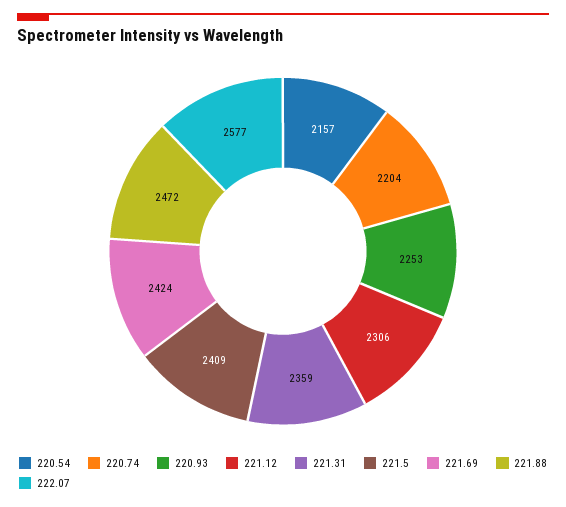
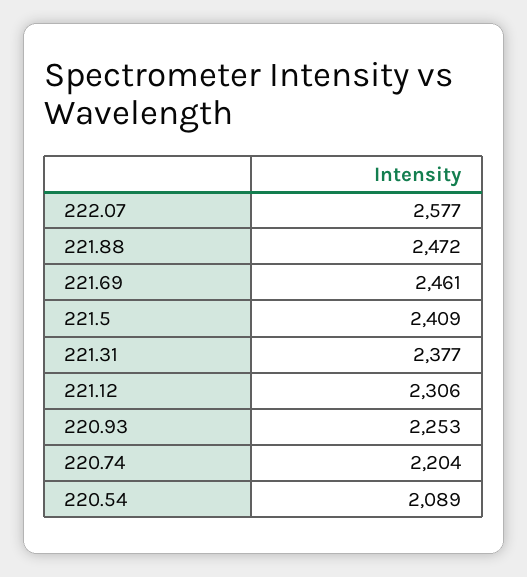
  {
-   "220.54": 2157,
+   "220.54": 2089,
    "220.74": 2204,
    "220.93": 2253,
    "221.12": 2306,
-   "221.31": 2359,
+   "221.31": 2377,
    "221.5": 2409,
-   "221.69": 2424,
+   "221.69": 2461,
    "221.88": 2472,
    "222.07": 2577
  }

